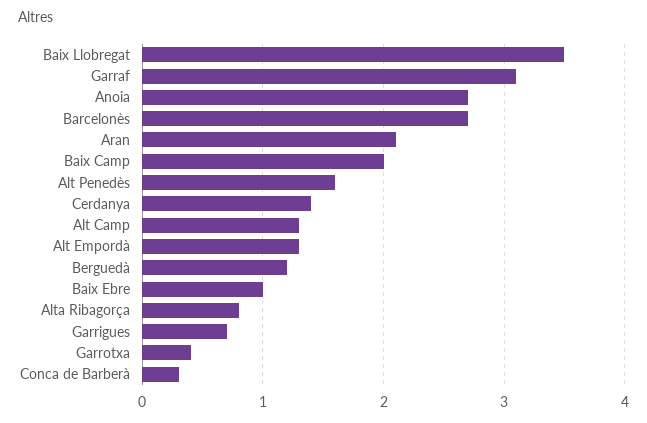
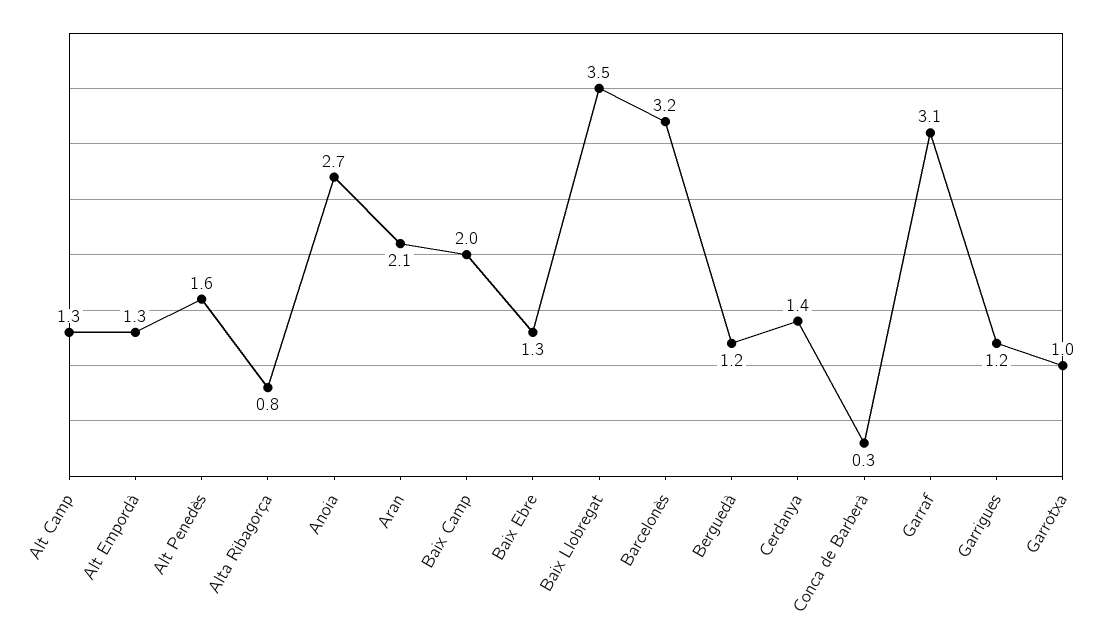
  {
    "Baix Llobregat": 3.5,
    "Garraf": 3.1,
    "Anoia": 2.7,
-   "Barcelonès": 2.7,
+   "Barcelonès": 3.2,
    "Aran": 2.1,
    "Baix Camp": 2,
    "Alt Penedès": 1.6,
    "Cerdanya": 1.4,
    "Alt Camp": 1.3,
    "Alt Empordà": 1.3,
    "Berguedà": 1.2,
-   "Baix Ebre": 1,
+   "Baix Ebre": 1.3,
    "Alta Ribagorça": 0.8,
-   "Garrigues": 0.7,
+   "Garrigues": 1.2,
-   "Garrotxa": 0.4,
+   "Garrotxa": 1,
    "Conca de Barberà": 0.3
  }

